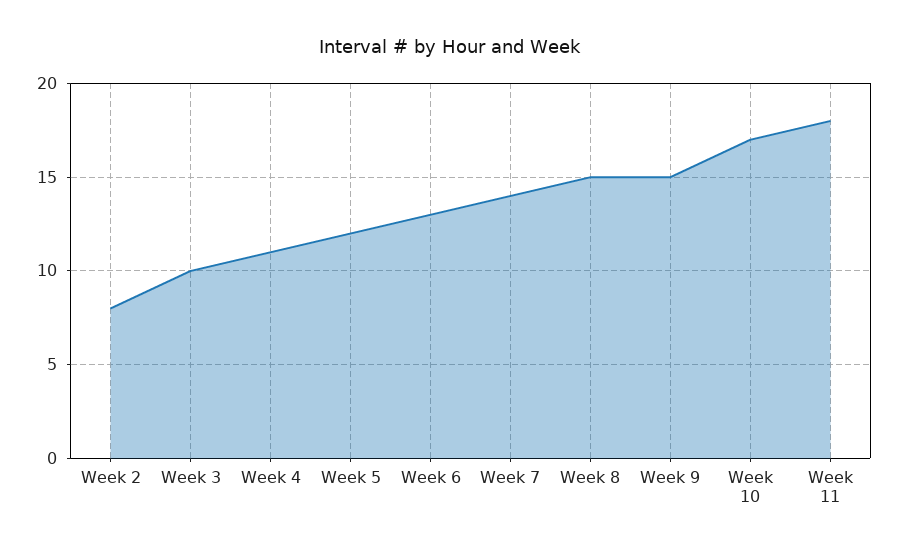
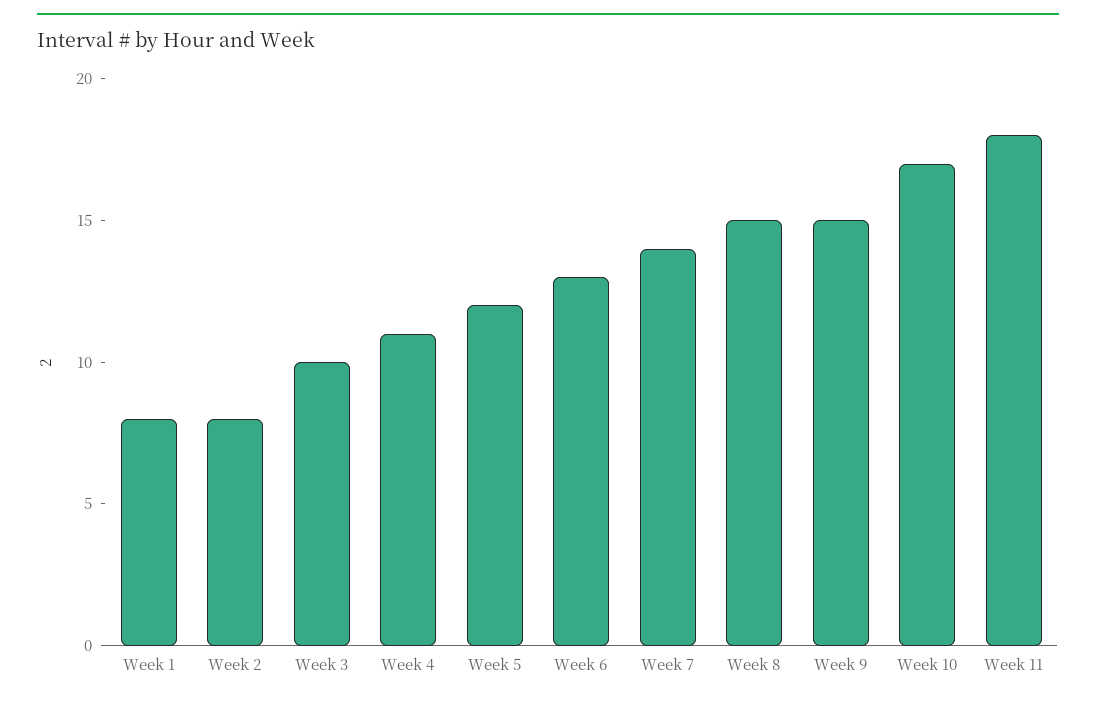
  {
    "Week 2": 8,
    "Week 3": 10,
    "Week 4": 11,
    "Week 5": 12,
    "Week 6": 13,
    "Week 7": 14,
    "Week 8": 15,
    "Week 9": 15,
    "Week 10": 17,
-   "Week 11": 18
+   "Week 11": 18,
+   "Week 1": 8
  }

